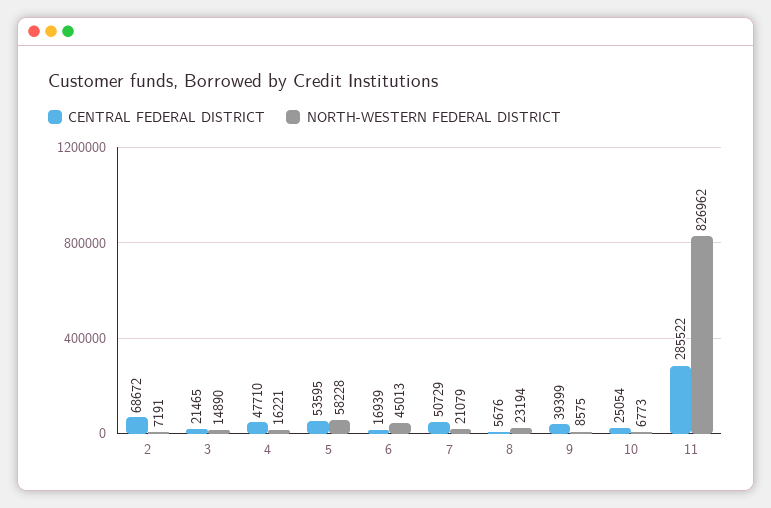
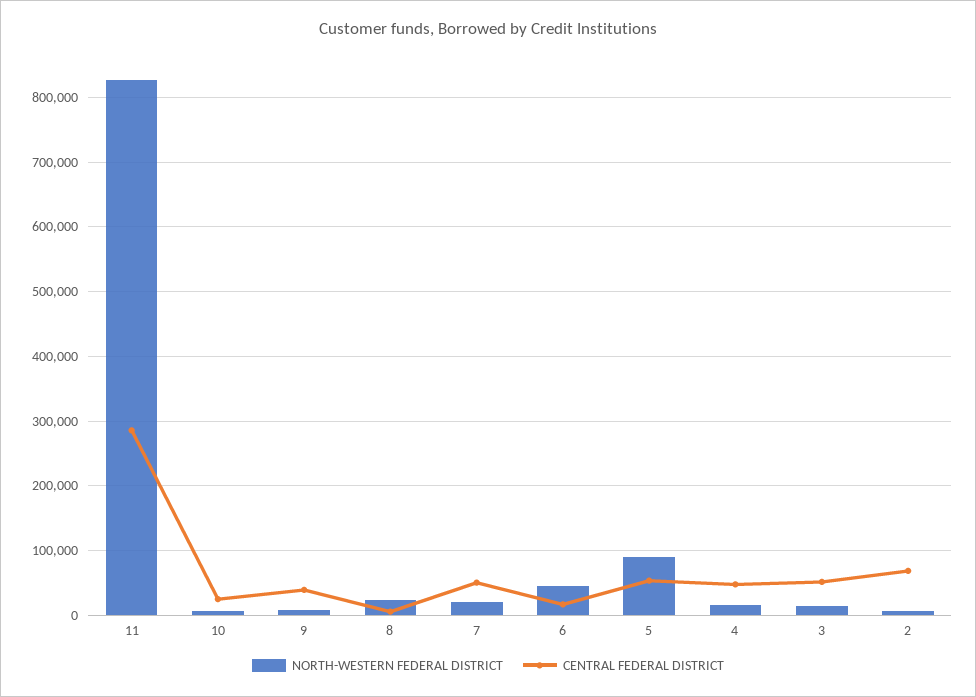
  {
    "CENTRAL FEDERAL DISTRICT": {
      "2": 68672,
-     "3": 21465,
+     "3": 50000,
      "4": 47710,
      "5": 53595,
      "6": 16939,
      "7": 50729,
      "8": 5676,
      "9": 39399,
      "10": 25054,
      "11": 285522
    },
    "NORTH-WESTERN FEDERAL DISTRICT": {
      "2": 7191,
      "3": 14890,
      "4": 16221,
-     "5": 58228,
+     "5": 90000,
      "6": 45013,
      "7": 21079,
      "8": 23194,
      "9": 8575,
      "10": 6773,
      "11": 826962
    }
  }

